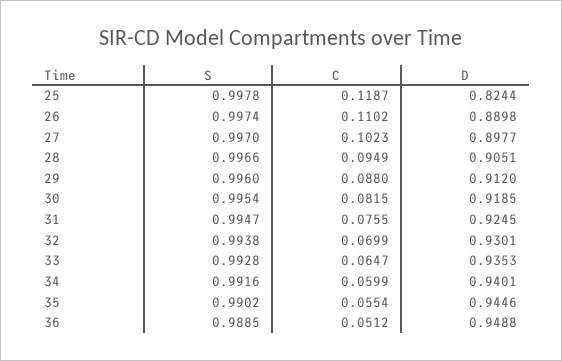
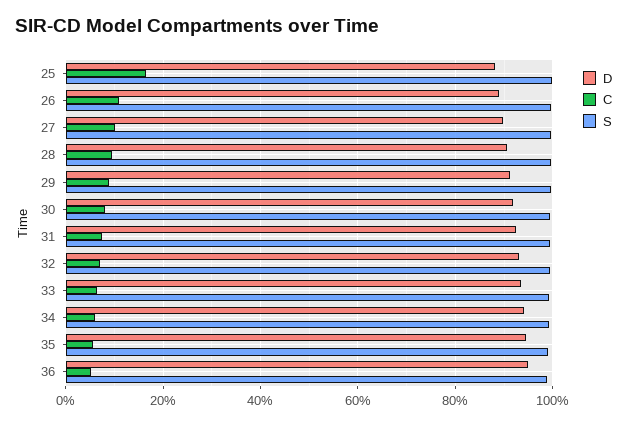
  {
    "S": {
      "25": 0.9978,
      "26": 0.9974,
      "27": 0.997,
      "28": 0.9966,
      "29": 0.996,
      "30": 0.9954,
      "31": 0.9947,
      "32": 0.9938,
      "33": 0.9928,
      "34": 0.9916,
      "35": 0.9902,
      "36": 0.9885
    },
    "C": {
-     "25": 0.1187,
+     "25": 0.16,
      "26": 0.1102,
      "27": 0.1023,
      "28": 0.0949,
      "29": 0.088,
      "30": 0.0815,
      "31": 0.0755,
      "32": 0.0699,
      "33": 0.0647,
      "34": 0.0599,
      "35": 0.0554,
      "36": 0.0512
    },
    "D": {
-     "25": 0.8244,
+     "25": 0.88,
      "26": 0.8898,
      "27": 0.8977,
      "28": 0.9051,
      "29": 0.912,
      "30": 0.9185,
      "31": 0.9245,
      "32": 0.9301,
      "33": 0.9353,
      "34": 0.9401,
      "35": 0.9446,
      "36": 0.9488
    }
  }

